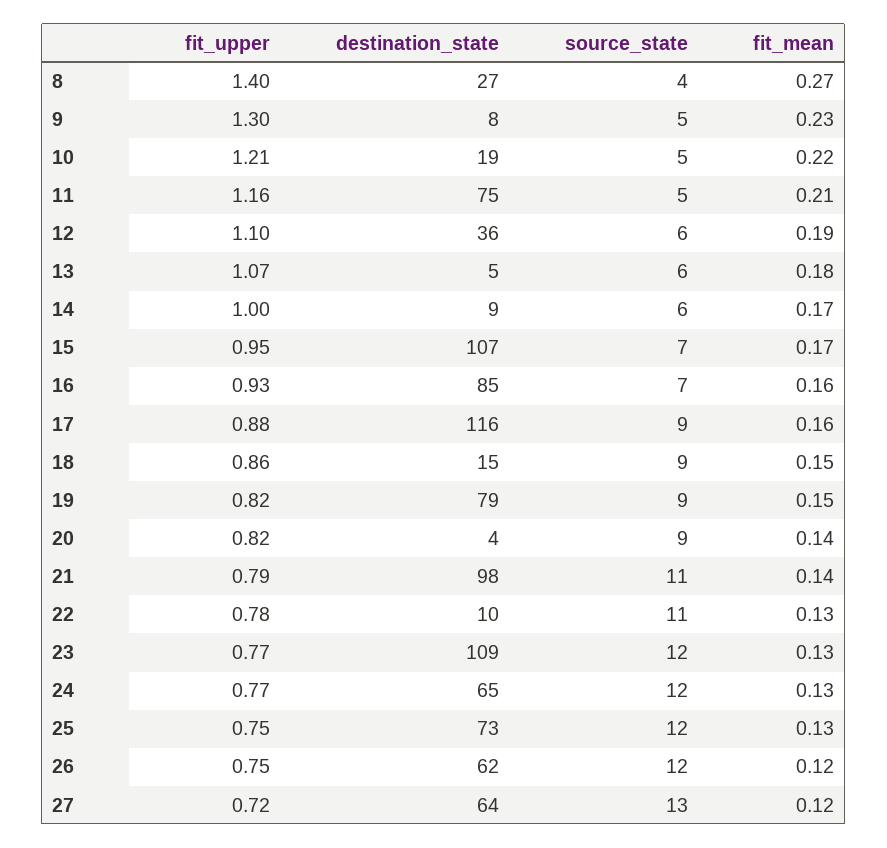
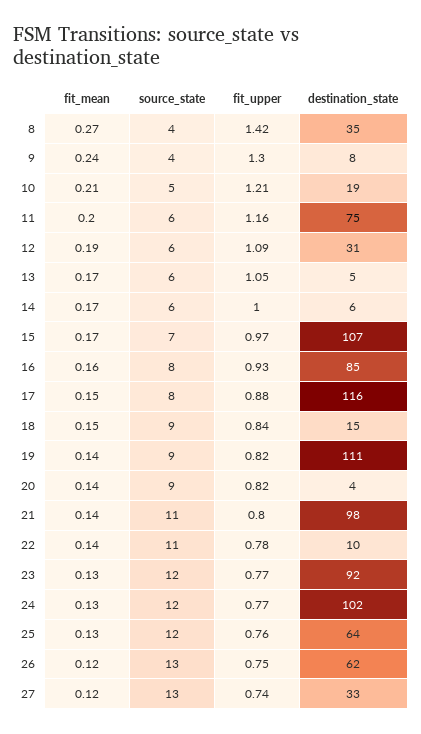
  {
    "fit_upper": {
-     "8": 1.4,
+     "8": 1.42,
      "9": 1.3,
      "10": 1.21,
      "11": 1.16,
-     "12": 1.1,
+     "12": 1.09,
-     "13": 1.07,
+     "13": 1.05,
      "14": 1,
-     "15": 0.95,
+     "15": 0.97,
      "16": 0.93,
      "17": 0.88,
-     "18": 0.86,
+     "18": 0.84,
      "19": 0.82,
      "20": 0.82,
-     "21": 0.79,
+     "21": 0.8,
      "22": 0.78,
      "23": 0.77,
      "24": 0.77,
-     "25": 0.75,
+     "25": 0.76,
      "26": 0.75,
-     "27": 0.72
+     "27": 0.74
    },
    "destination_state": {
-     "8": 27,
+     "8": 35,
      "9": 8,
      "10": 19,
      "11": 75,
-     "12": 36,
+     "12": 31,
      "13": 5,
-     "14": 9,
+     "14": 6,
      "15": 107,
      "16": 85,
      "17": 116,
      "18": 15,
-     "19": 79,
+     "19": 111,
      "20": 4,
      "21": 98,
      "22": 10,
-     "23": 109,
+     "23": 92,
-     "24": 65,
+     "24": 102,
-     "25": 73,
+     "25": 64,
      "26": 62,
-     "27": 64
+     "27": 33
    },
    "source_state": {
      "8": 4,
-     "9": 5,
+     "9": 4,
      "10": 5,
-     "11": 5,
+     "11": 6,
      "12": 6,
      "13": 6,
      "14": 6,
      "15": 7,
-     "16": 7,
+     "16": 8,
-     "17": 9,
+     "17": 8,
      "18": 9,
      "19": 9,
      "20": 9,
      "21": 11,
      "22": 11,
      "23": 12,
      "24": 12,
      "25": 12,
-     "26": 12,
+     "26": 13,
      "27": 13
    },
    "fit_mean": {
      "8": 0.27,
-     "9": 0.23,
+     "9": 0.24,
-     "10": 0.22,
+     "10": 0.21,
-     "11": 0.21,
+     "11": 0.2,
      "12": 0.19,
-     "13": 0.18,
+     "13": 0.17,
      "14": 0.17,
      "15": 0.17,
      "16": 0.16,
-     "17": 0.16,
+     "17": 0.15,
      "18": 0.15,
-     "19": 0.15,
+     "19": 0.14,
      "20": 0.14,
      "21": 0.14,
-     "22": 0.13,
+     "22": 0.14,
      "23": 0.13,
      "24": 0.13,
      "25": 0.13,
      "26": 0.12,
      "27": 0.12
    }
  }

